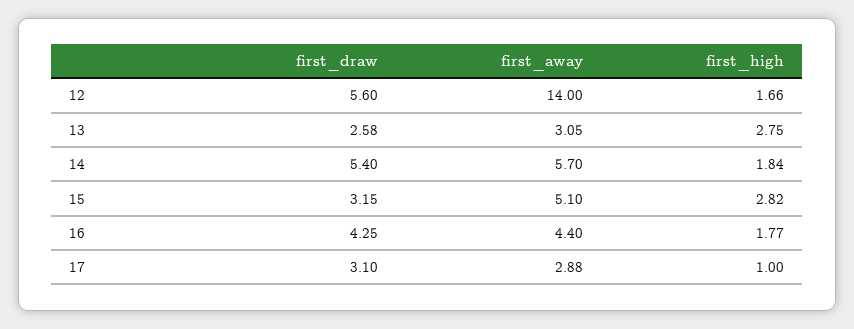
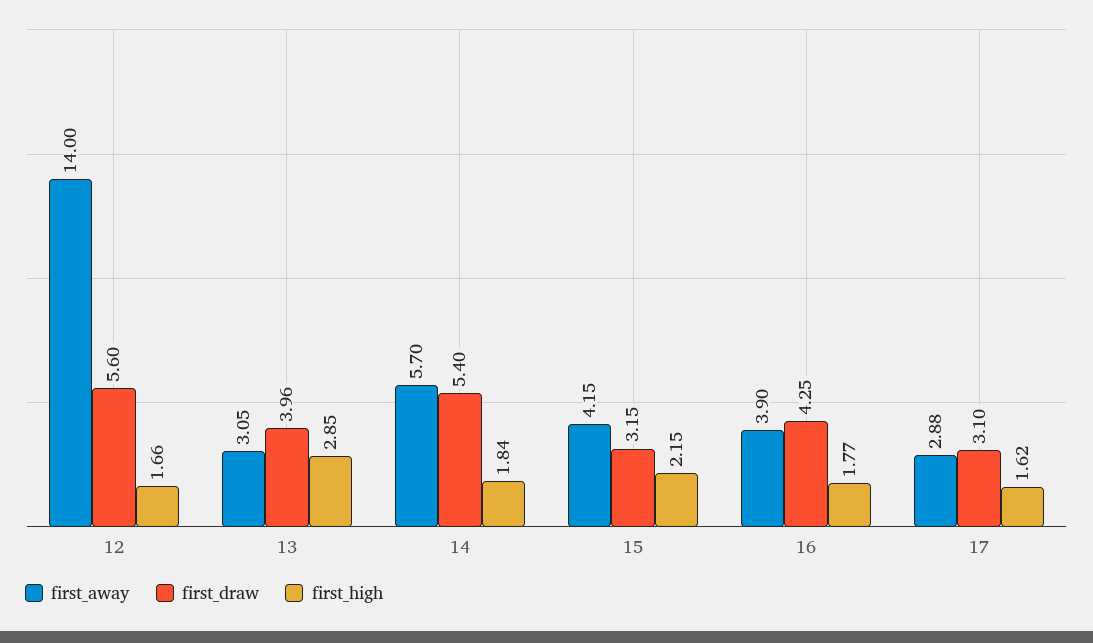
  {
    "first_draw": {
      "12": 5.6,
-     "13": 2.58,
+     "13": 3.96,
      "14": 5.4,
      "15": 3.15,
      "16": 4.25,
      "17": 3.1
    },
    "first_away": {
      "12": 14,
      "13": 3.05,
      "14": 5.7,
-     "15": 5.1,
+     "15": 4.15,
-     "16": 4.4,
+     "16": 3.9,
      "17": 2.88
    },
    "first_high": {
      "12": 1.66,
-     "13": 2.75,
+     "13": 2.85,
      "14": 1.84,
-     "15": 2.82,
+     "15": 2.15,
      "16": 1.77,
-     "17": 1
+     "17": 1.62
    }
  }

